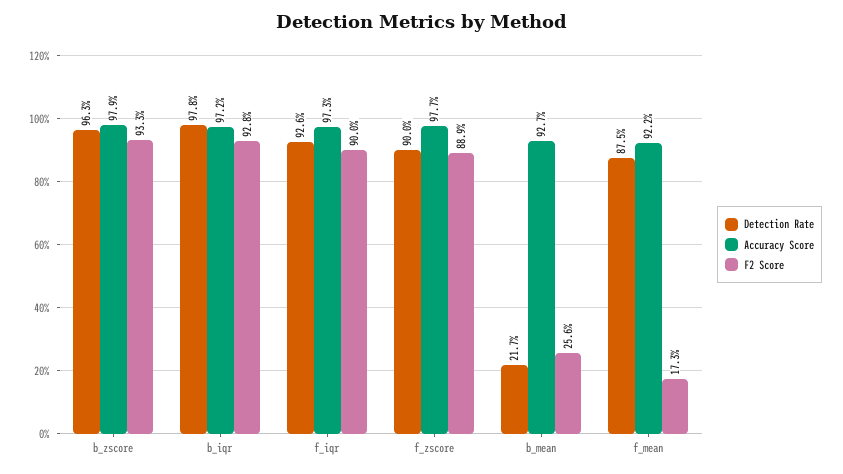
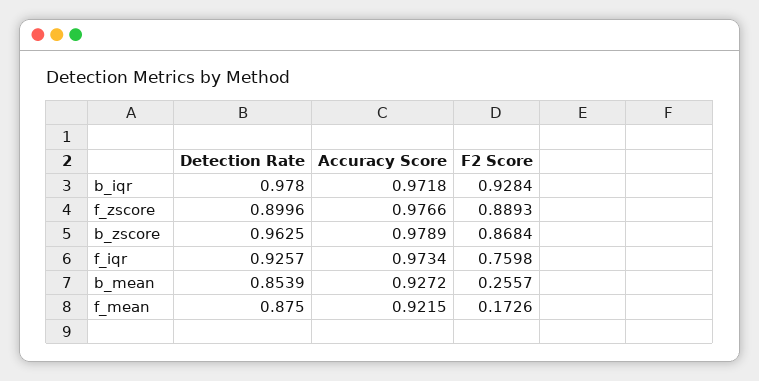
  {
    "Detection Rate": {
      "b_zscore": 0.9625,
      "b_iqr": 0.978,
      "f_iqr": 0.9257,
      "f_zscore": 0.8996,
-     "b_mean": 0.217,
+     "b_mean": 0.8539,
      "f_mean": 0.875
    },
    "Accuracy Score": {
      "b_zscore": 0.9789,
      "b_iqr": 0.9718,
      "f_iqr": 0.9734,
      "f_zscore": 0.9766,
      "b_mean": 0.9272,
      "f_mean": 0.9215
    },
    "F2 Score": {
-     "b_zscore": 0.933,
+     "b_zscore": 0.8684,
      "b_iqr": 0.9284,
-     "f_iqr": 0.9,
+     "f_iqr": 0.7598,
      "f_zscore": 0.8893,
      "b_mean": 0.2557,
      "f_mean": 0.1726
    }
  }

